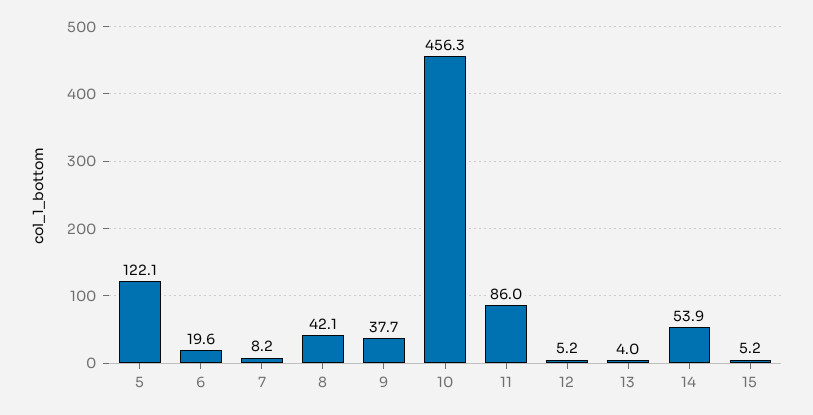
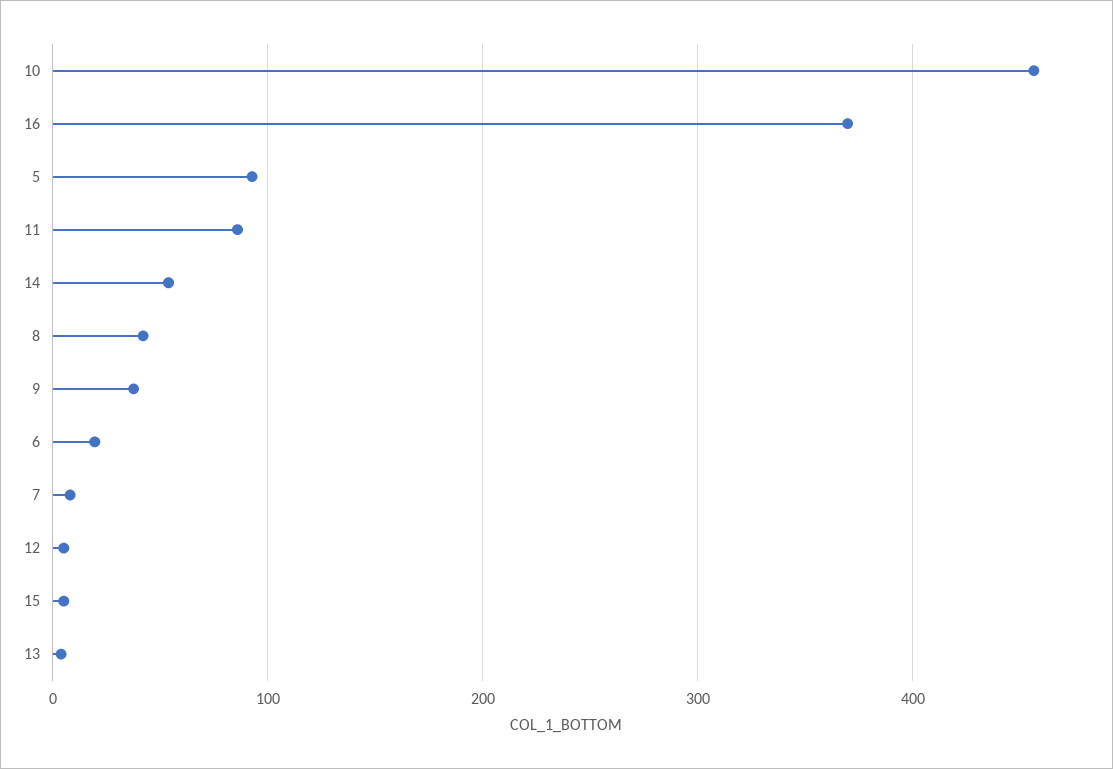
  {
-   "5": 122.1,
+   "5": 90,
    "6": 19.6,
    "7": 8.2,
    "8": 42.1,
    "9": 37.7,
    "10": 456.3,
    "11": 86,
    "12": 5.2,
    "13": 4,
    "14": 53.9,
-   "15": 5.2
+   "15": 5.2,
+   "16": 370
  }

